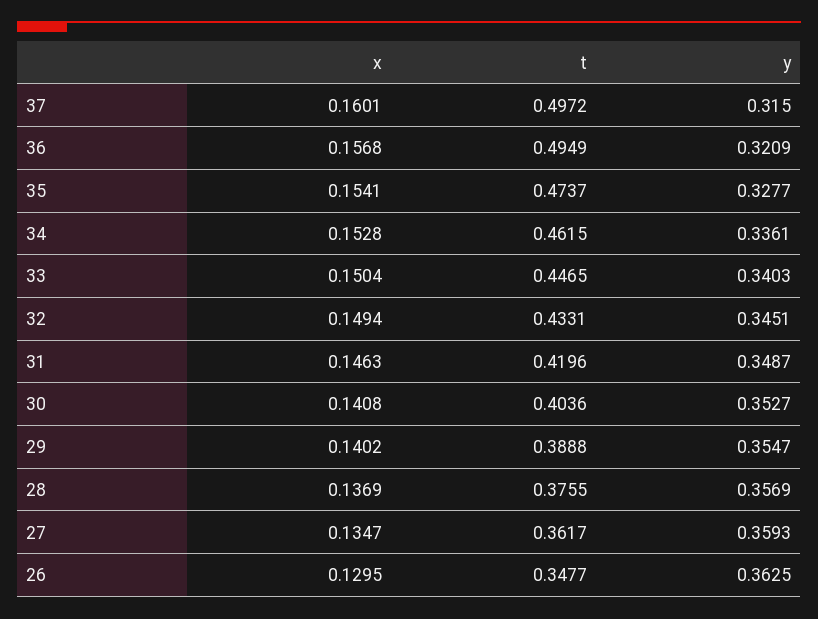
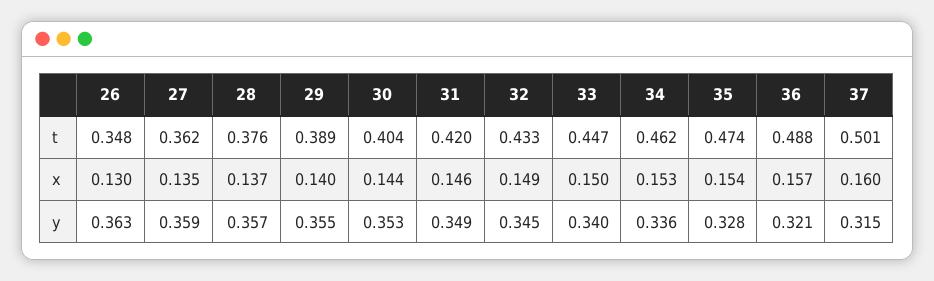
  {
    "x": {
      "37": 0.1601,
      "36": 0.1568,
      "35": 0.1541,
      "34": 0.1528,
      "33": 0.1504,
      "32": 0.1494,
      "31": 0.1463,
-     "30": 0.1408,
+     "30": 0.144,
      "29": 0.1402,
      "28": 0.1369,
      "27": 0.1347,
      "26": 0.1295
    },
    "t": {
-     "37": 0.4972,
+     "37": 0.501,
-     "36": 0.4949,
+     "36": 0.488,
      "35": 0.4737,
      "34": 0.4615,
      "33": 0.4465,
      "32": 0.4331,
      "31": 0.4196,
      "30": 0.4036,
      "29": 0.3888,
      "28": 0.3755,
      "27": 0.3617,
      "26": 0.3477
    },
    "y": {
      "37": 0.315,
      "36": 0.3209,
      "35": 0.3277,
      "34": 0.3361,
      "33": 0.3403,
      "32": 0.3451,
      "31": 0.3487,
      "30": 0.3527,
      "29": 0.3547,
      "28": 0.3569,
      "27": 0.3593,
      "26": 0.3625
    }
  }

